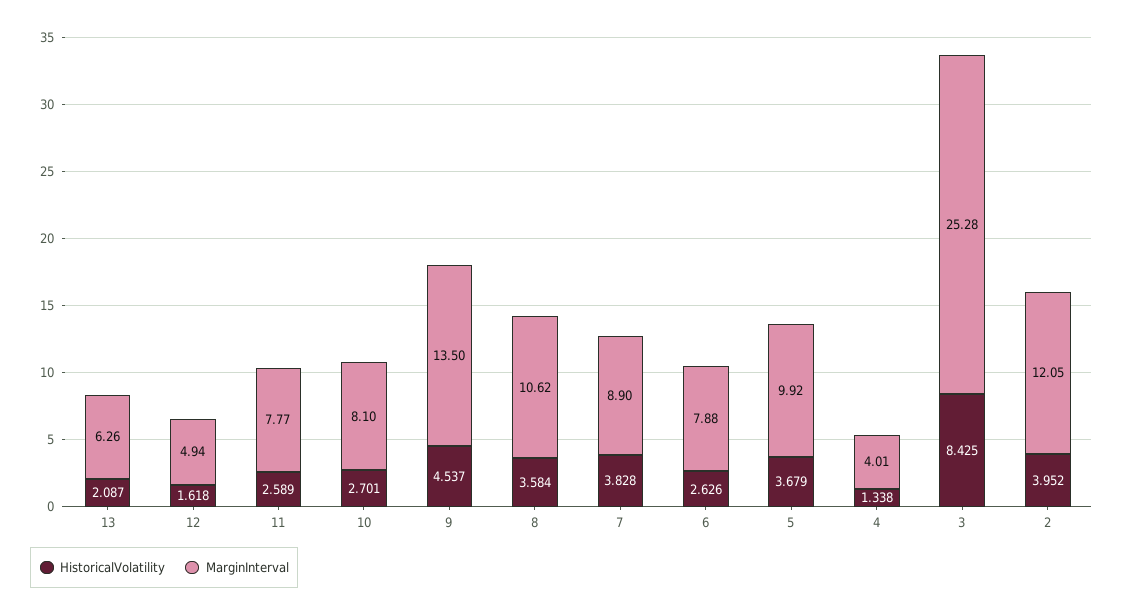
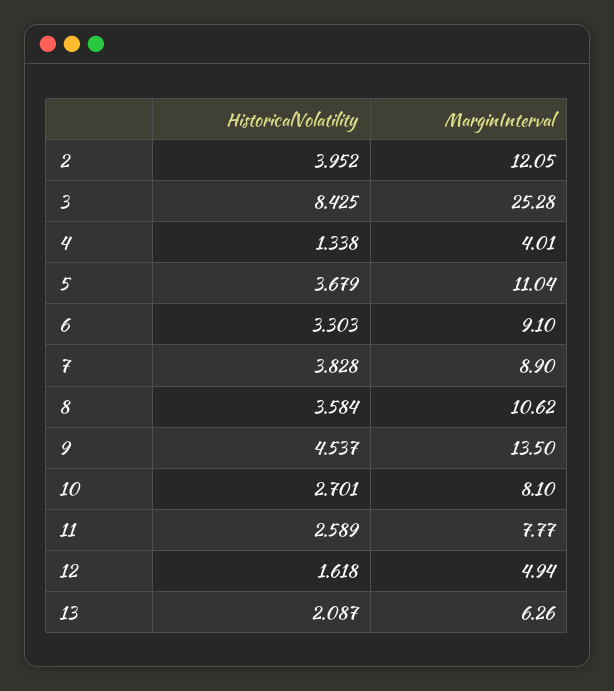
  {
    "HistoricalVolatility": {
      "13": 2.087,
      "12": 1.618,
      "11": 2.589,
      "10": 2.701,
      "9": 4.537,
      "8": 3.584,
      "7": 3.828,
-     "6": 2.626,
+     "6": 3.303,
      "5": 3.679,
      "4": 1.338,
      "3": 8.425,
      "2": 3.952
    },
    "MarginInterval": {
      "13": 6.26,
      "12": 4.94,
      "11": 7.77,
      "10": 8.1,
      "9": 13.5,
      "8": 10.62,
      "7": 8.9,
-     "6": 7.88,
+     "6": 9.1,
-     "5": 9.92,
+     "5": 11.04,
      "4": 4.01,
      "3": 25.28,
      "2": 12.05
    }
  }

